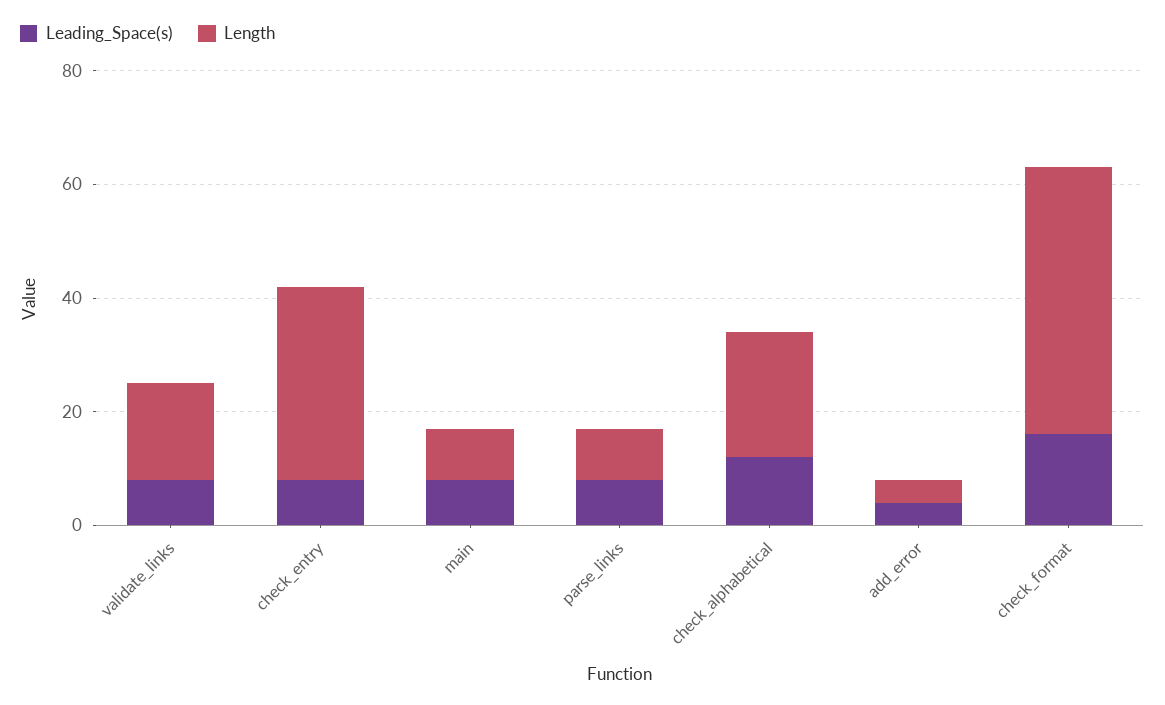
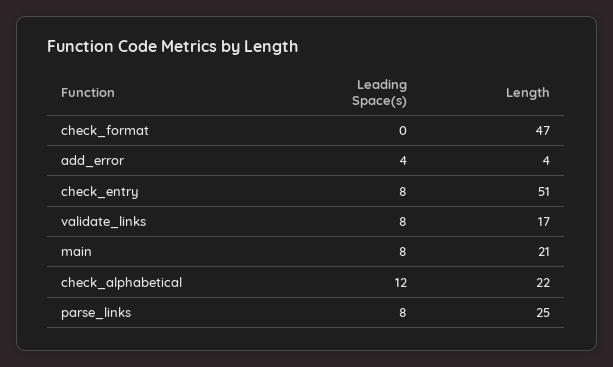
  {
    "Leading_Space(s)": {
      "validate_links": 8,
      "check_entry": 8,
      "main": 8,
      "parse_links": 8,
      "check_alphabetical": 12,
      "add_error": 4,
-     "check_format": 15
+     "check_format": 0
    },
    "Length": {
      "validate_links": 17,
-     "check_entry": 35,
+     "check_entry": 51,
-     "main": 10,
+     "main": 21,
-     "parse_links": 10,
+     "parse_links": 25,
      "check_alphabetical": 22,
      "add_error": 4,
      "check_format": 47
    }
  }

